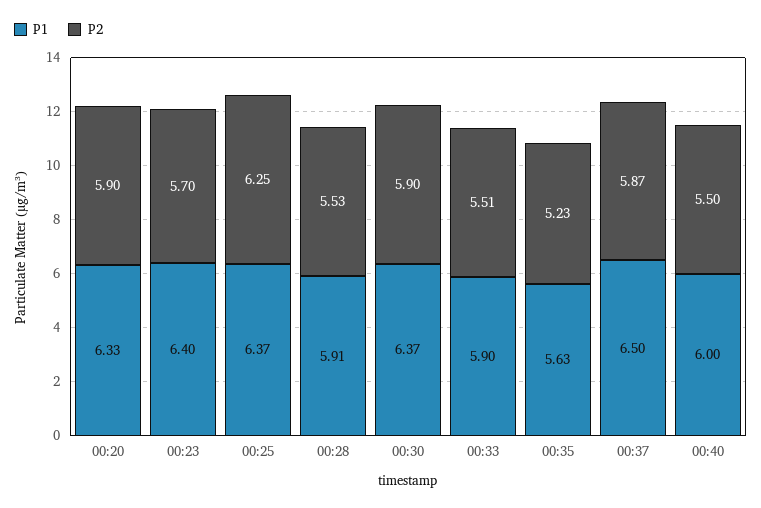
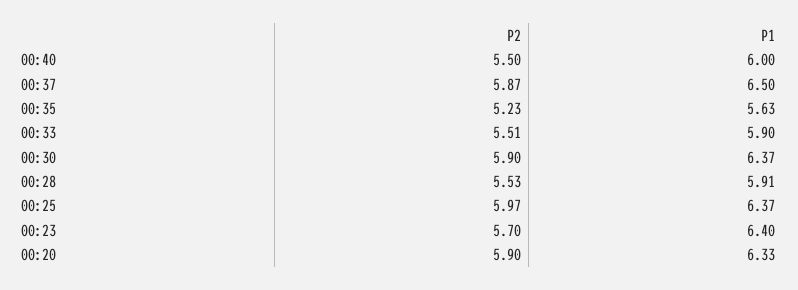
  {
    "P1": {
      "00:20": 6.33,
      "00:23": 6.4,
      "00:25": 6.37,
      "00:28": 5.91,
      "00:30": 6.37,
      "00:33": 5.9,
      "00:35": 5.63,
      "00:37": 6.5,
      "00:40": 6
    },
    "P2": {
      "00:20": 5.9,
      "00:23": 5.7,
-     "00:25": 6.25,
+     "00:25": 5.97,
      "00:28": 5.53,
      "00:30": 5.9,
      "00:33": 5.51,
      "00:35": 5.23,
      "00:37": 5.87,
      "00:40": 5.5
    }
  }

